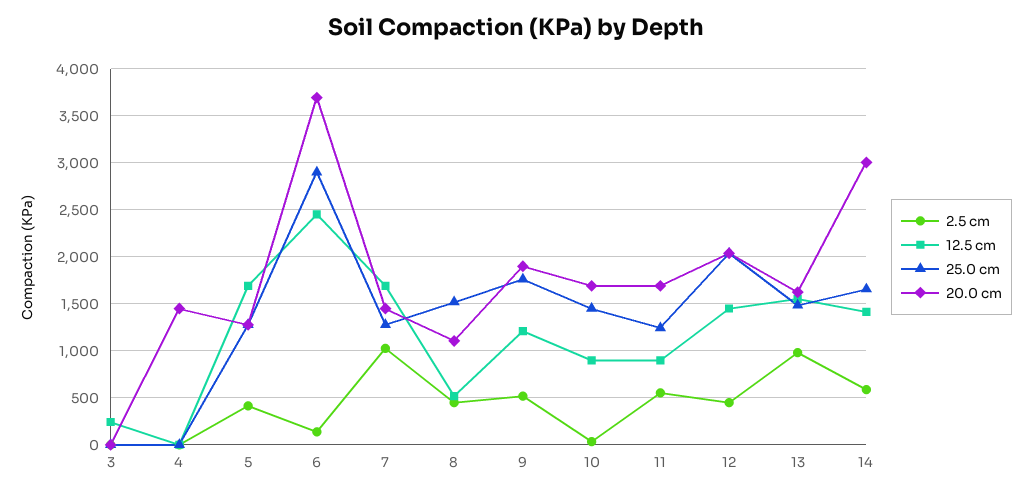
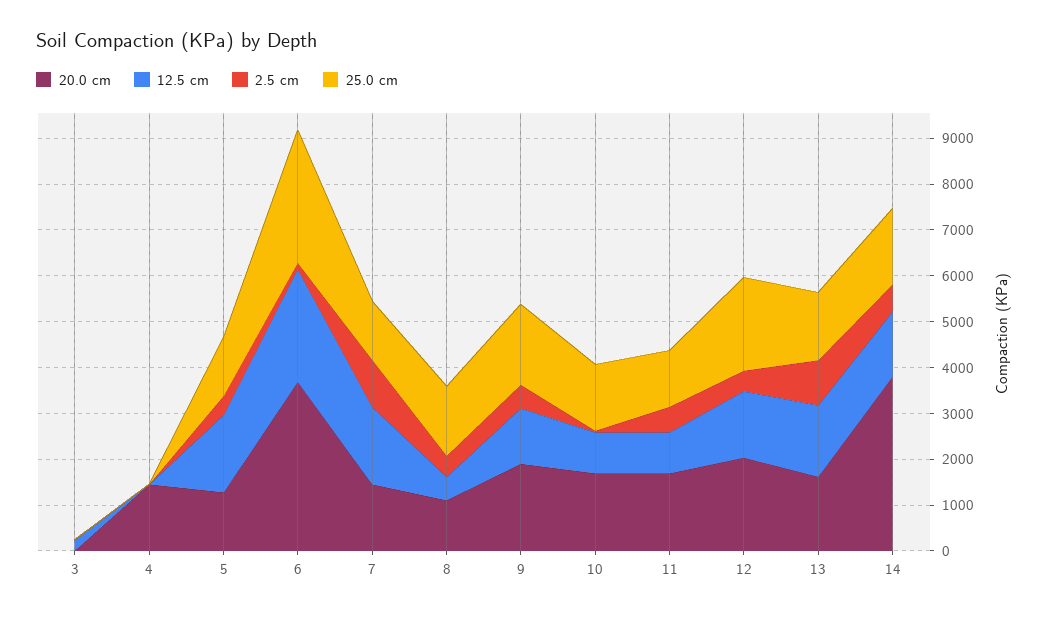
  {
    "2.5 cm": {
      "3": 0,
      "4": 0,
      "5": 400,
      "6": 100,
      "7": 1000,
      "8": 400,
      "9": 500,
      "10": 0,
      "11": 600,
      "12": 400,
      "13": 1000,
      "14": 600
    },
    "12.5 cm": {
      "3": 200,
      "4": 0,
      "5": 1700,
      "6": 2500,
      "7": 1700,
      "8": 500,
      "9": 1200,
      "10": 900,
      "11": 900,
      "12": 1400,
      "13": 1600,
      "14": 1400
    },
    "25.0 cm": {
      "3": 0,
      "4": 0,
      "5": 1300,
      "6": 2900,
      "7": 1300,
      "8": 1500,
      "9": 1800,
      "10": 1400,
      "11": 1200,
      "12": 2000,
      "13": 1500,
      "14": 1700
    },
    "20.0 cm": {
      "3": 0,
      "4": 1400,
      "5": 1300,
      "6": 3700,
      "7": 1400,
      "8": 1100,
      "9": 1900,
      "10": 1700,
      "11": 1700,
      "12": 2000,
      "13": 1600,
-     "14": 3000
+     "14": 3800
    }
  }

